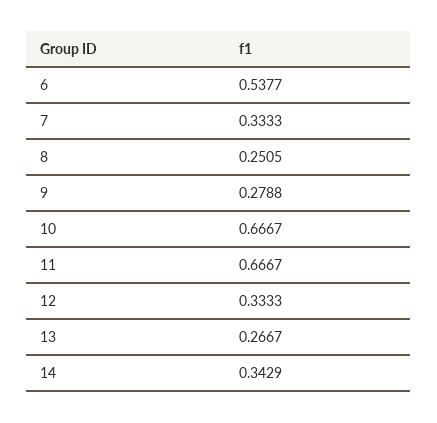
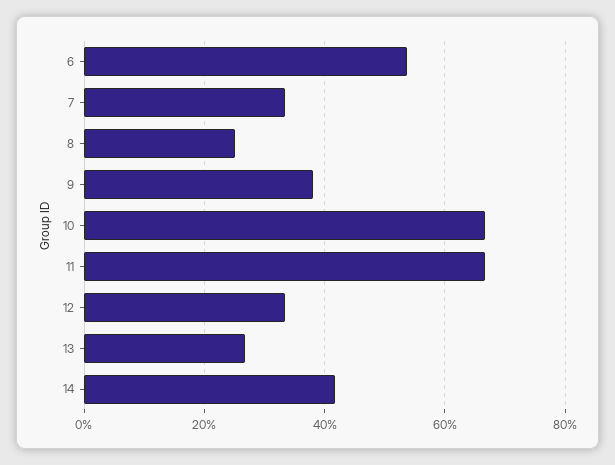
  {
    "6": 0.5377,
    "7": 0.3333,
    "8": 0.2505,
-   "9": 0.2788,
+   "9": 0.38,
    "10": 0.6667,
    "11": 0.6667,
    "12": 0.3333,
    "13": 0.2667,
-   "14": 0.3429
+   "14": 0.42
  }

